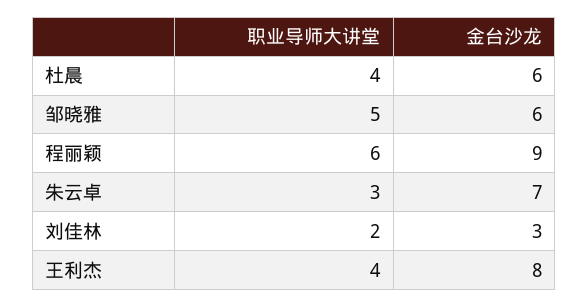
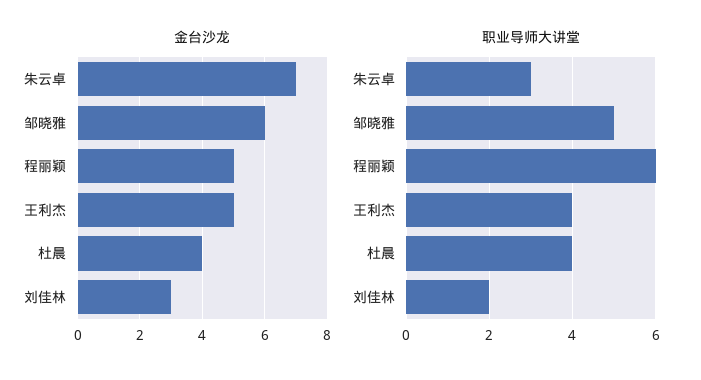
  {
    "职业导师大讲堂": {
      "杜晨": 4,
      "邹晓雅": 5,
      "程丽颖": 6,
      "朱云卓": 3,
      "刘佳林": 2,
      "王利杰": 4
    },
    "金台沙龙": {
-     "杜晨": 6,
+     "杜晨": 4,
      "邹晓雅": 6,
-     "程丽颖": 9,
+     "程丽颖": 5,
      "朱云卓": 7,
      "刘佳林": 3,
-     "王利杰": 8
+     "王利杰": 5
    }
  }

